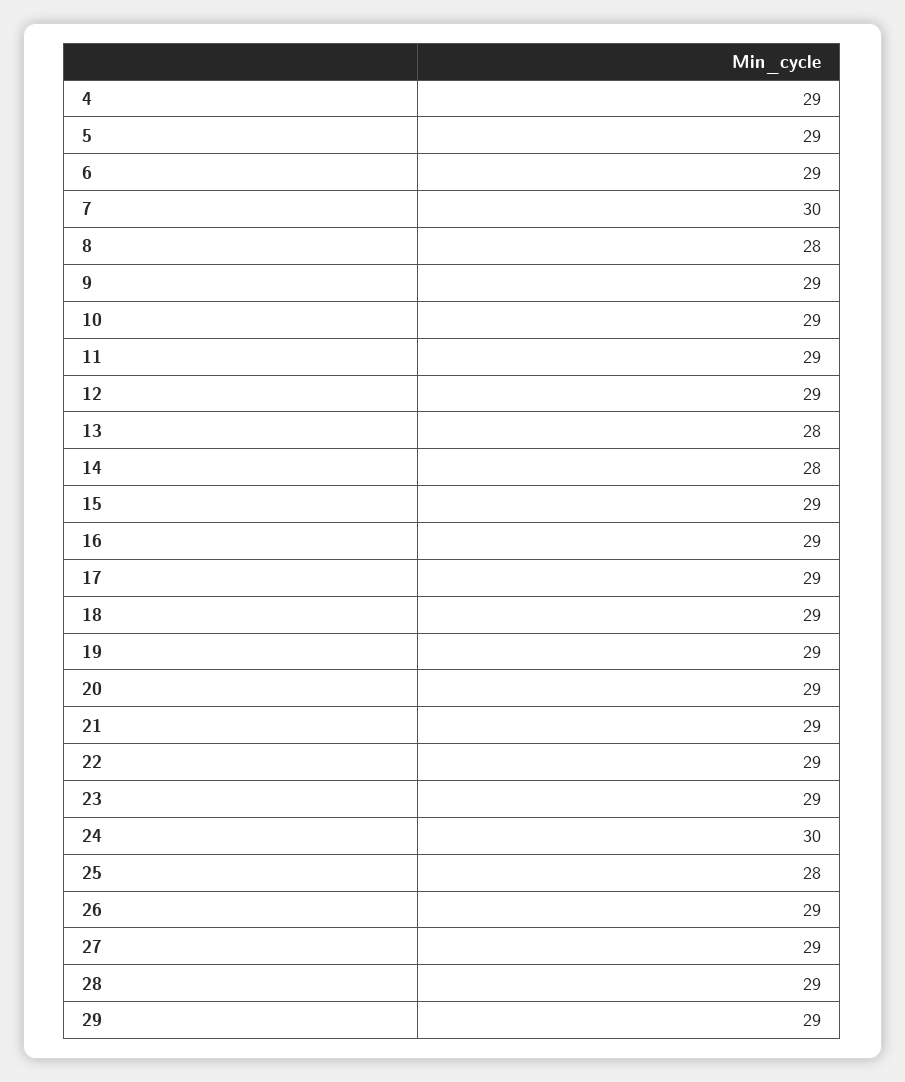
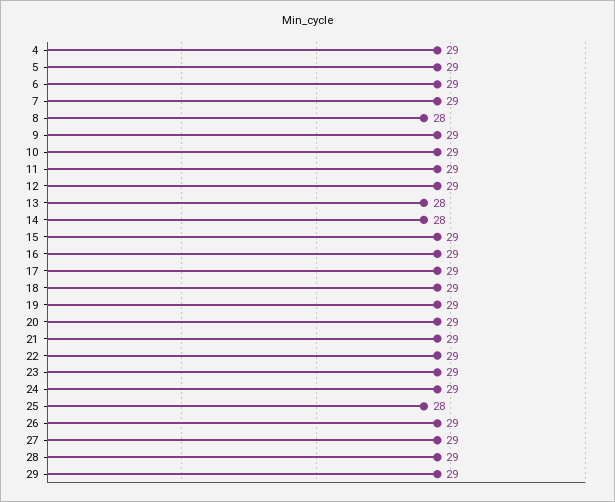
  {
    "4": 29,
    "5": 29,
    "6": 29,
-   "7": 30,
+   "7": 29,
    "8": 28,
    "9": 29,
    "10": 29,
    "11": 29,
    "12": 29,
    "13": 28,
    "14": 28,
    "15": 29,
    "16": 29,
    "17": 29,
    "18": 29,
    "19": 29,
    "20": 29,
    "21": 29,
    "22": 29,
    "23": 29,
-   "24": 30,
+   "24": 29,
    "25": 28,
    "26": 29,
    "27": 29,
    "28": 29,
    "29": 29
  }

